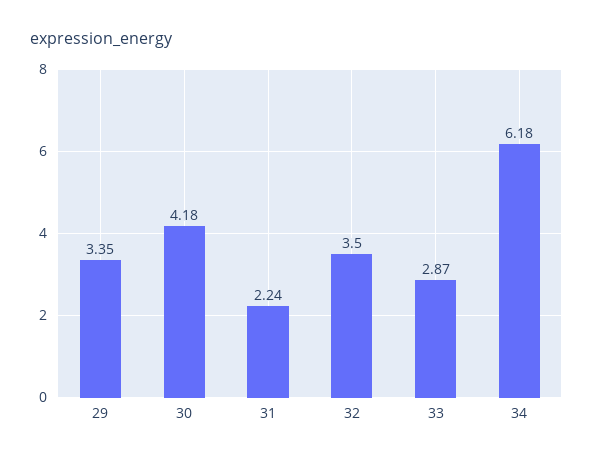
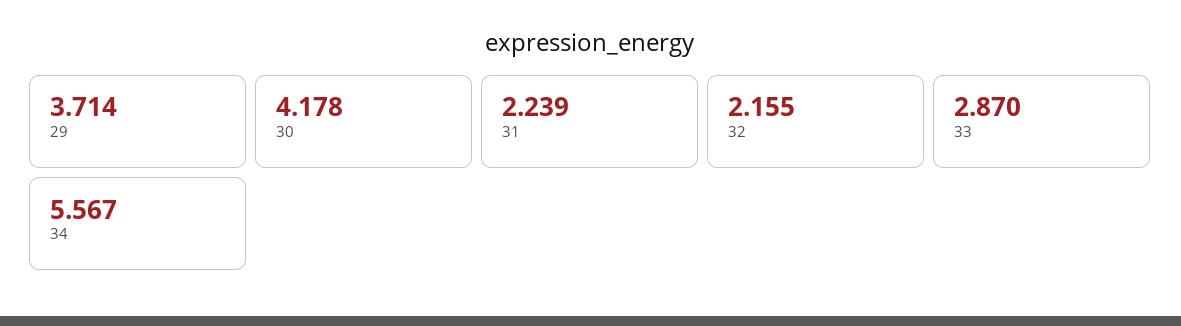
  {
-   "29": 3.35,
+   "29": 3.714,
    "30": 4.178,
    "31": 2.239,
-   "32": 3.5,
+   "32": 2.155,
    "33": 2.87,
-   "34": 6.18
+   "34": 5.567
  }

